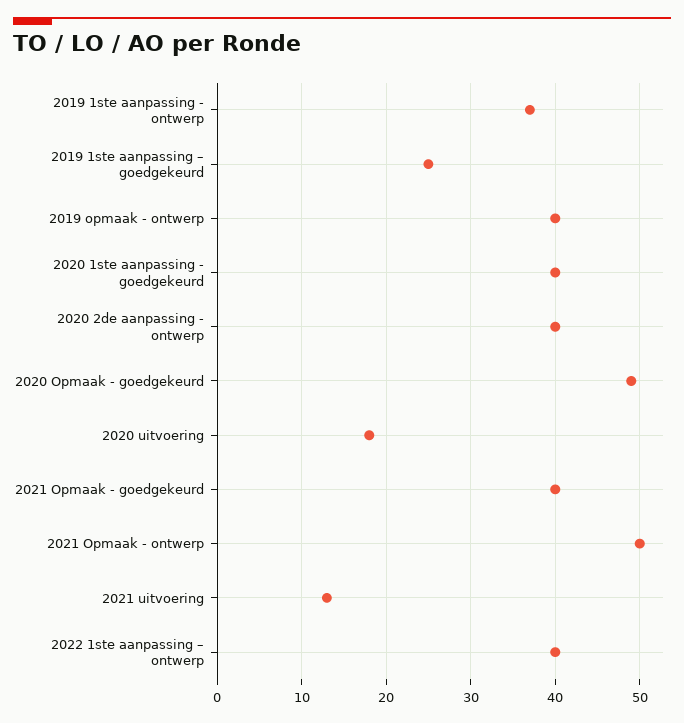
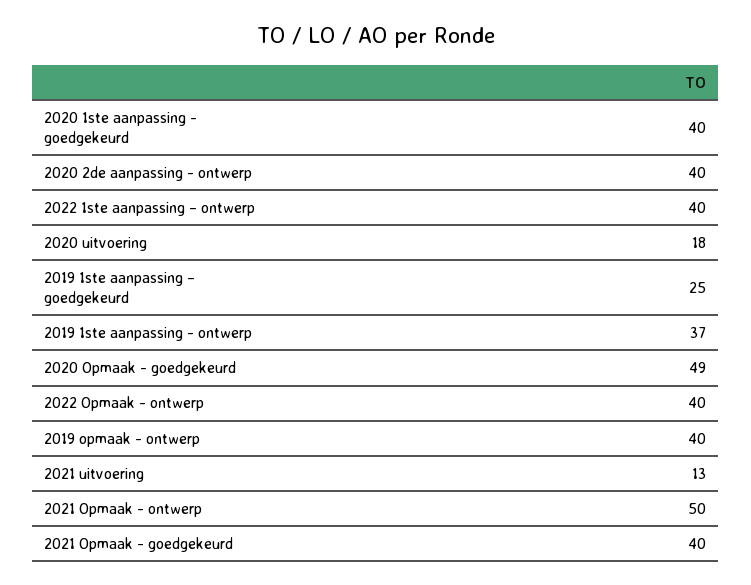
  {
    "2019 1ste aanpassing - ontwerp": 37,
    "2019 1ste aanpassing – goedgekeurd": 25,
    "2019 opmaak - ontwerp": 40,
    "2020 1ste aanpassing - goedgekeurd": 40,
    "2020 2de aanpassing - ontwerp": 40,
    "2020 Opmaak - goedgekeurd": 49,
    "2020 uitvoering": 18,
    "2021 Opmaak - goedgekeurd": 40,
    "2021 Opmaak - ontwerp": 50,
    "2021 uitvoering": 13,
-   "2022 1ste aanpassing – ontwerp": 40
+   "2022 1ste aanpassing – ontwerp": 40,
+   "2022 Opmaak - ontwerp": 40
  }

